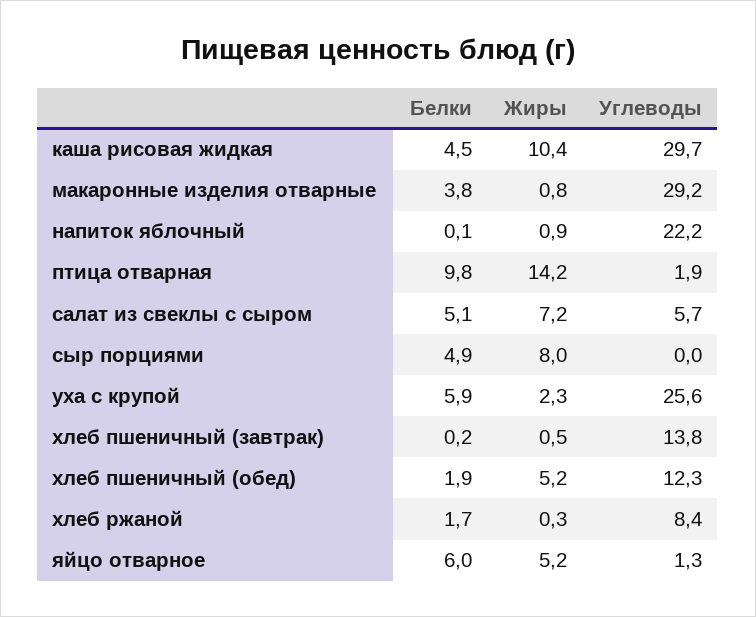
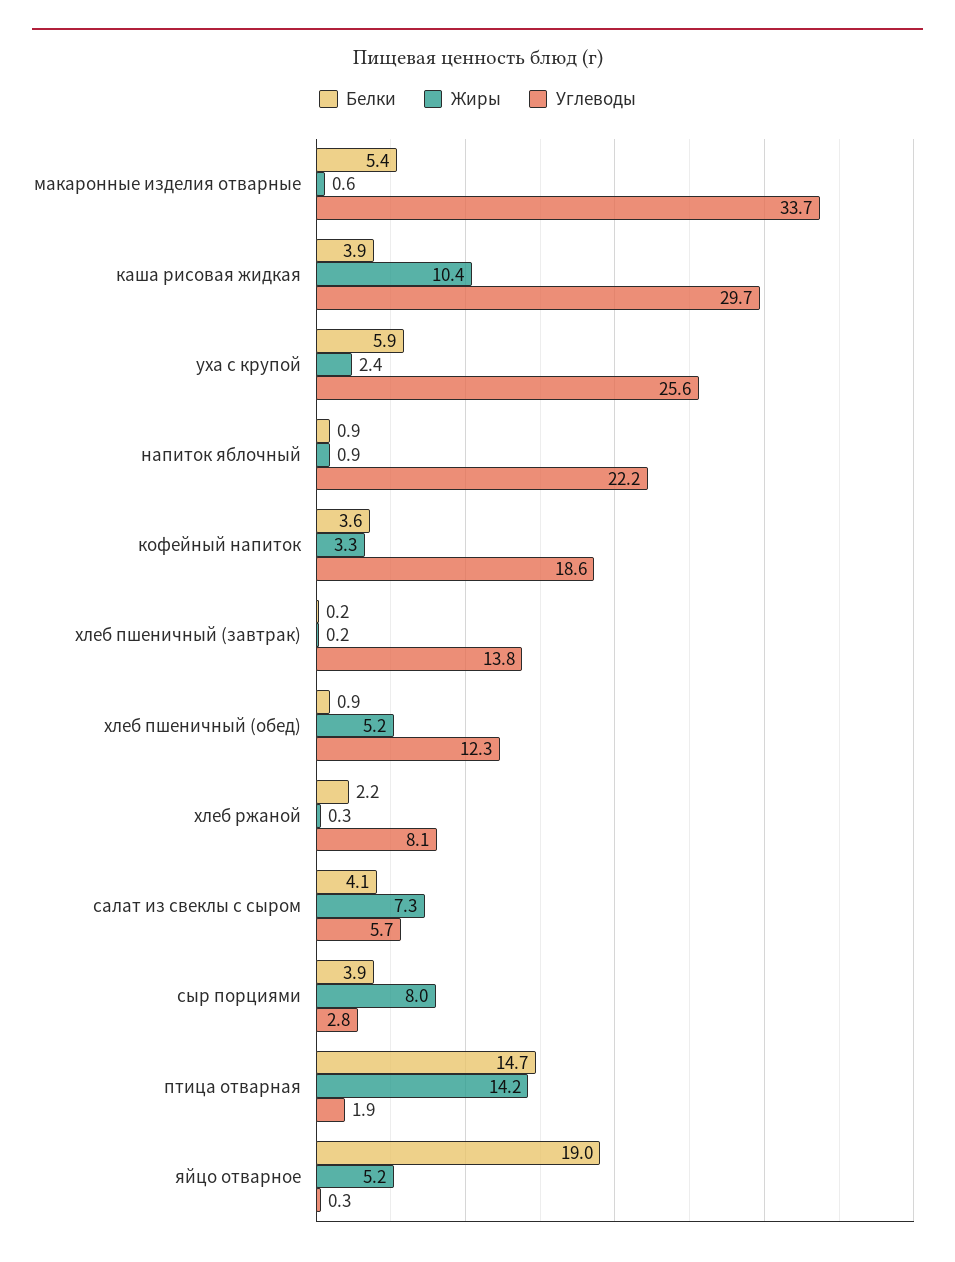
  {
    "Белки": {
-     "каша рисовая жидкая": 4.5,
+     "каша рисовая жидкая": 3.9,
-     "макаронные изделия отварные": 3.8,
+     "макаронные изделия отварные": 5.4,
-     "напиток яблочный": 0.1,
+     "напиток яблочный": 0.9,
-     "птица отварная": 9.8,
+     "птица отварная": 14.7,
-     "салат из свеклы с сыром": 5.1,
+     "салат из свеклы с сыром": 4.1,
-     "сыр порциями": 4.9,
+     "сыр порциями": 3.9,
      "уха с крупой": 5.9,
      "хлеб пшеничный (завтрак)": 0.2,
-     "хлеб пшеничный (обед)": 1.9,
+     "хлеб пшеничный (обед)": 0.9,
-     "хлеб ржаной": 1.7,
+     "хлеб ржаной": 2.2,
-     "яйцо отварное": 6
+     "яйцо отварное": 19,
+     "кофейный напиток": 3.6
    },
    "Жиры": {
      "каша рисовая жидкая": 10.4,
-     "макаронные изделия отварные": 0.8,
+     "макаронные изделия отварные": 0.6,
      "напиток яблочный": 0.9,
      "птица отварная": 14.2,
-     "салат из свеклы с сыром": 7.2,
+     "салат из свеклы с сыром": 7.3,
      "сыр порциями": 8,
-     "уха с крупой": 2.3,
+     "уха с крупой": 2.4,
-     "хлеб пшеничный (завтрак)": 0.5,
+     "хлеб пшеничный (завтрак)": 0.2,
      "хлеб пшеничный (обед)": 5.2,
      "хлеб ржаной": 0.3,
-     "яйцо отварное": 5.2
+     "яйцо отварное": 5.2,
+     "кофейный напиток": 3.3
    },
    "Углеводы": {
      "каша рисовая жидкая": 29.7,
-     "макаронные изделия отварные": 29.2,
+     "макаронные изделия отварные": 33.7,
      "напиток яблочный": 22.2,
      "птица отварная": 1.9,
      "салат из свеклы с сыром": 5.7,
-     "сыр порциями": 0,
+     "сыр порциями": 2.8,
      "уха с крупой": 25.6,
      "хлеб пшеничный (завтрак)": 13.8,
      "хлеб пшеничный (обед)": 12.3,
-     "хлеб ржаной": 8.4,
+     "хлеб ржаной": 8.1,
-     "яйцо отварное": 1.3
+     "яйцо отварное": 0.3,
+     "кофейный напиток": 18.6
    }
  }

